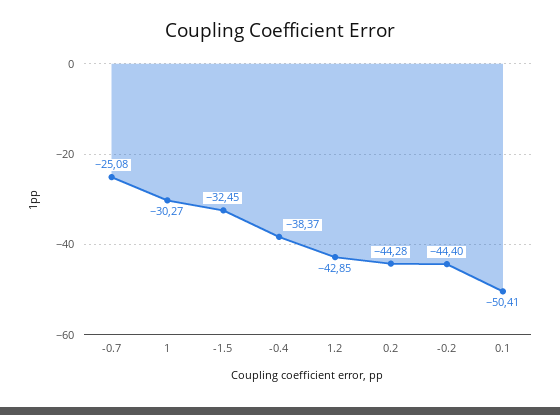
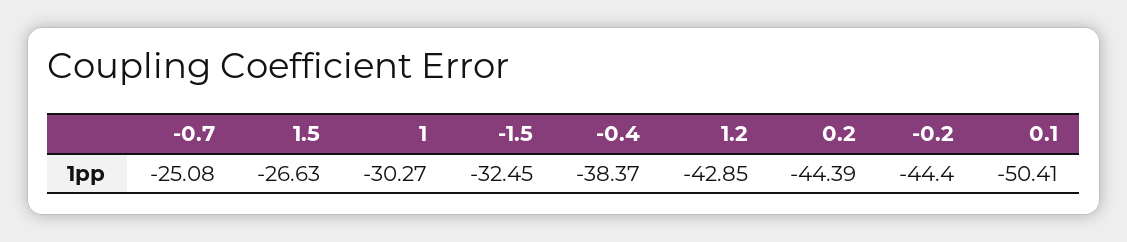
  {
    "-0.7": -25.08,
    "1": -30.27,
    "-1.5": -32.45,
    "-0.4": -38.37,
    "1.2": -42.85,
-   "0.2": -44.28,
+   "0.2": -44.39,
    "-0.2": -44.4,
-   "0.1": -50.41
+   "0.1": -50.41,
+   "1.5": -26.63
  }

